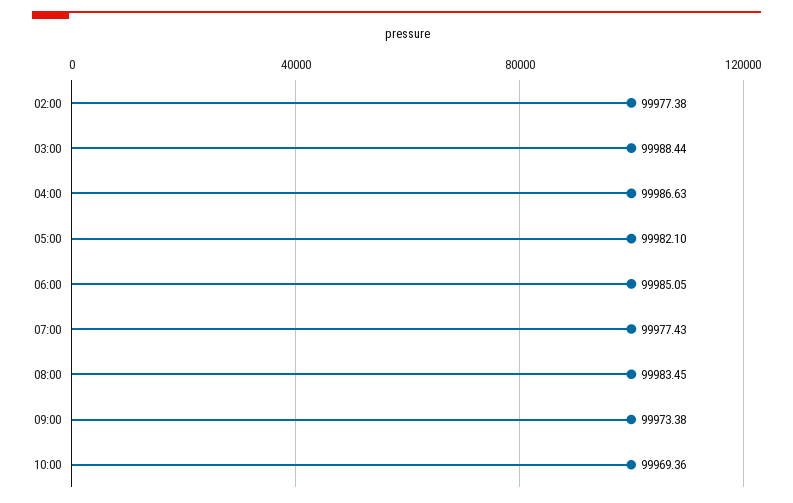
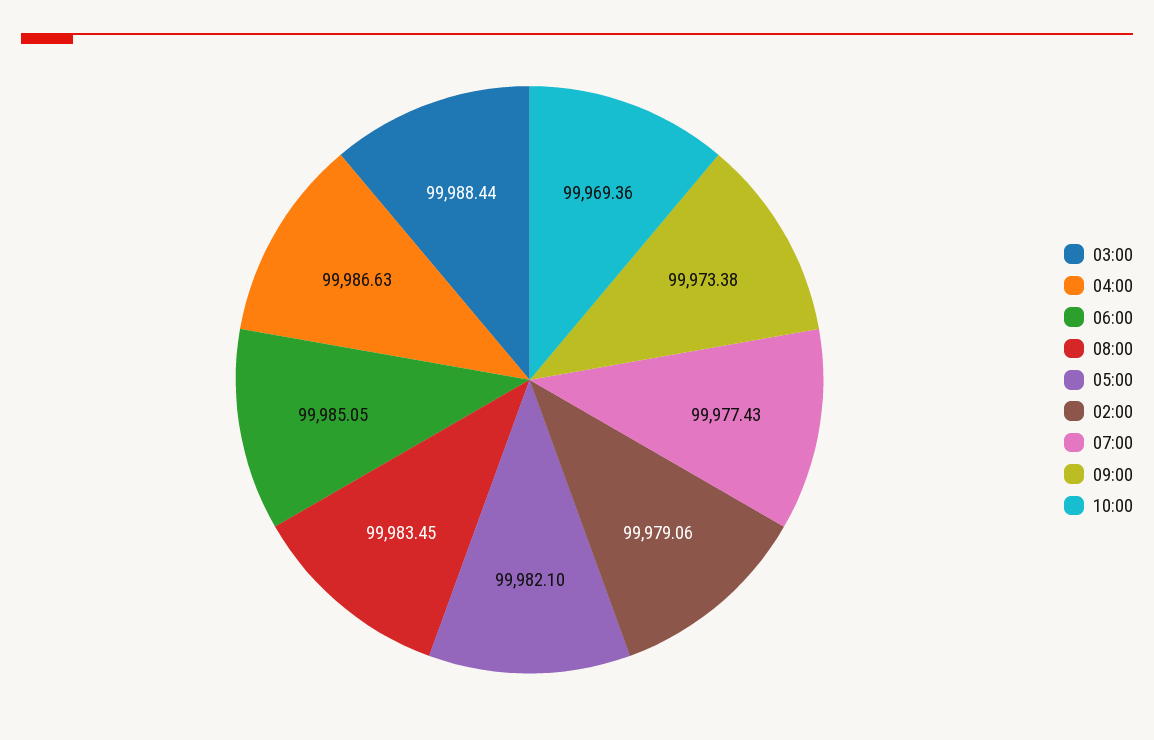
  {
-   "02:00": 99977.38,
+   "02:00": 99979.06,
    "03:00": 99988.44,
    "04:00": 99986.63,
    "05:00": 99982.1,
    "06:00": 99985.05,
    "07:00": 99977.43,
    "08:00": 99983.45,
    "09:00": 99973.38,
    "10:00": 99969.36
  }

